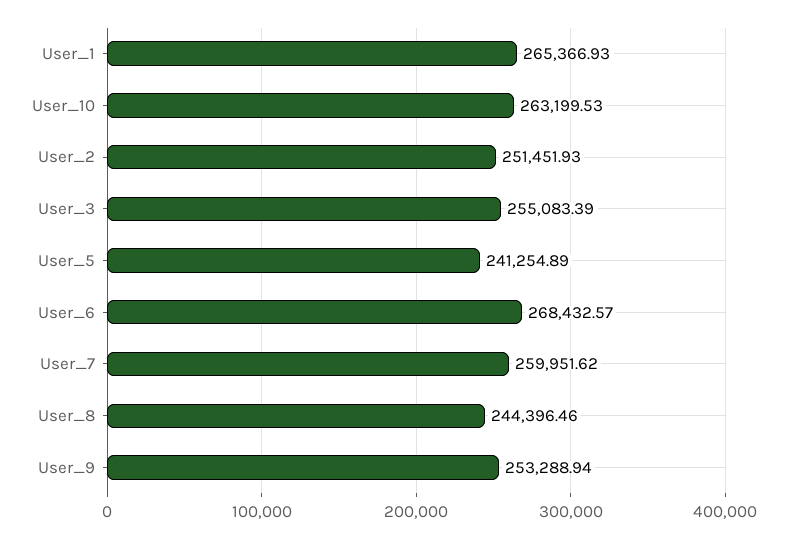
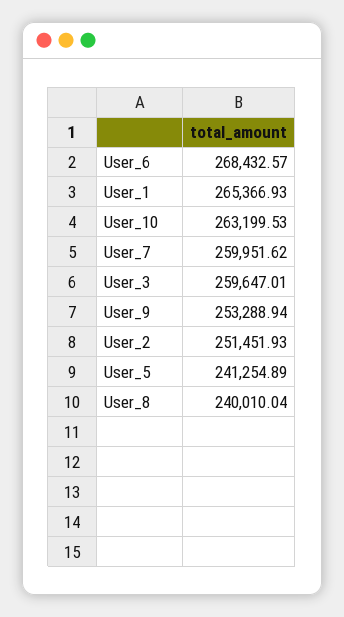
  {
    "User_1": 265366.93,
    "User_10": 263199.53,
    "User_2": 251451.93,
-   "User_3": 255083.39,
+   "User_3": 259647.01,
    "User_5": 241254.89,
    "User_6": 268432.57,
    "User_7": 259951.62,
-   "User_8": 244396.46,
+   "User_8": 240010.04,
    "User_9": 253288.94
  }

